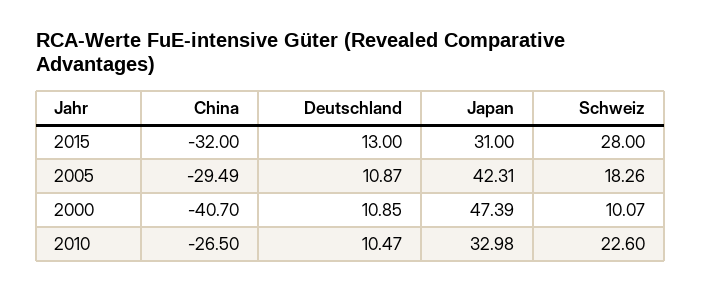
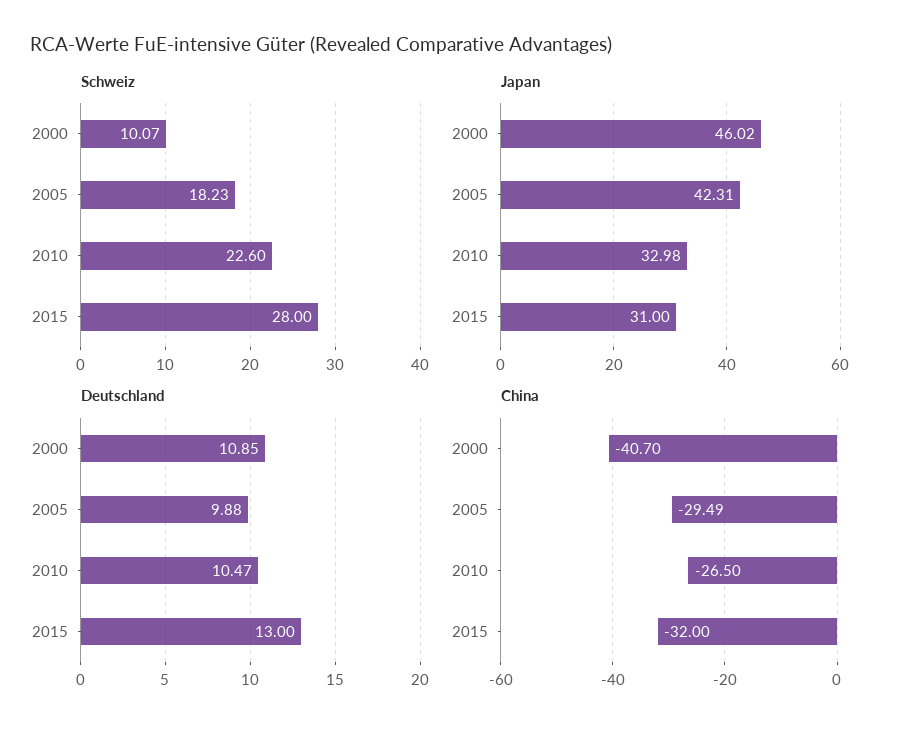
  {
    "China": {
      "2015": -32,
      "2005": -29.49,
      "2000": -40.7,
      "2010": -26.5
    },
    "Deutschland": {
      "2015": 13,
-     "2005": 10.87,
+     "2005": 9.88,
      "2000": 10.85,
      "2010": 10.47
    },
    "Japan": {
      "2015": 31,
      "2005": 42.31,
-     "2000": 47.39,
+     "2000": 46.02,
      "2010": 32.98
    },
    "Schweiz": {
      "2015": 28,
-     "2005": 18.26,
+     "2005": 18.23,
      "2000": 10.07,
      "2010": 22.6
    }
  }

